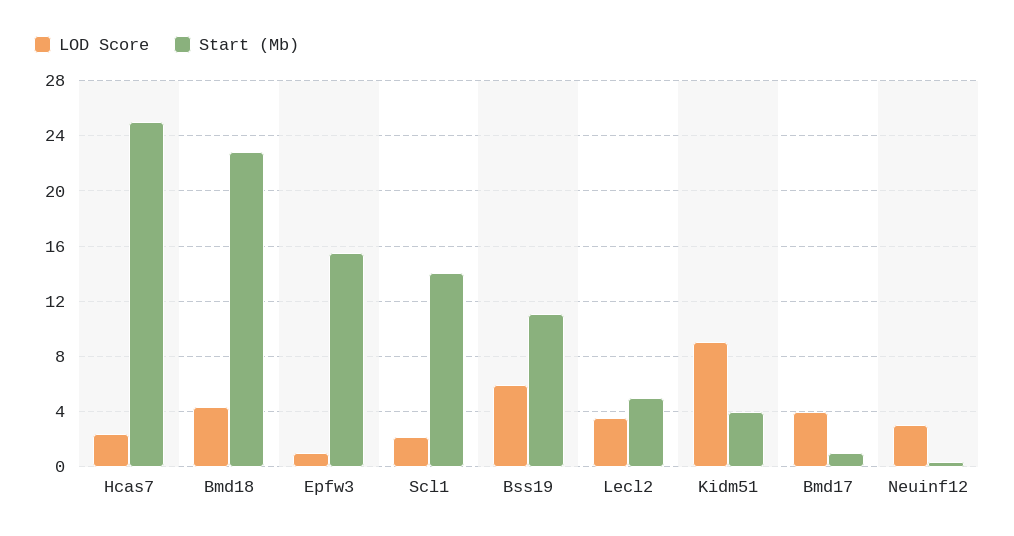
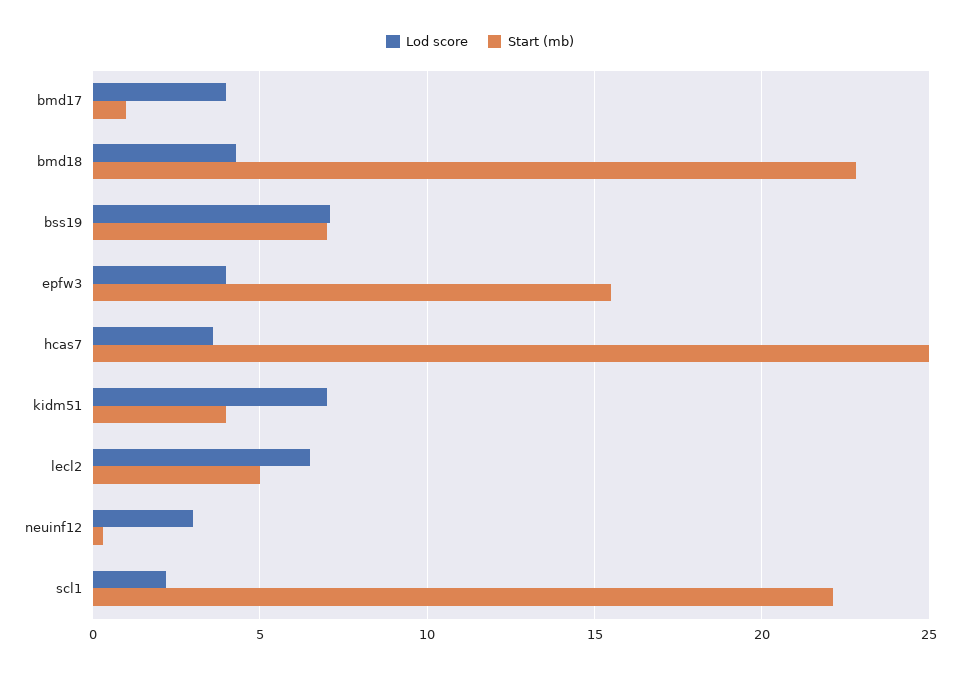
  {
    "LOD Score": {
-     "Hcas7": 2.5,
+     "Hcas7": 3.5,
      "Bmd18": 4.5,
-     "Epfw3": 1,
+     "Epfw3": 4,
      "Scl1": 2,
-     "Bss19": 6,
+     "Bss19": 7,
-     "Lecl2": 3.5,
+     "Lecl2": 6.5,
-     "Kidm51": 9,
+     "Kidm51": 7,
      "Bmd17": 4,
      "Neuinf12": 3
    },
    "Start (Mb)": {
      "Hcas7": 25,
      "Bmd18": 23,
      "Epfw3": 15.5,
-     "Scl1": 14,
+     "Scl1": 22,
-     "Bss19": 11,
+     "Bss19": 7,
      "Lecl2": 5,
      "Kidm51": 4,
      "Bmd17": 1,
      "Neuinf12": 0.5
    }
  }

